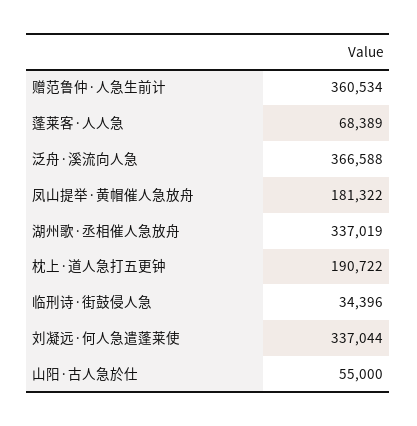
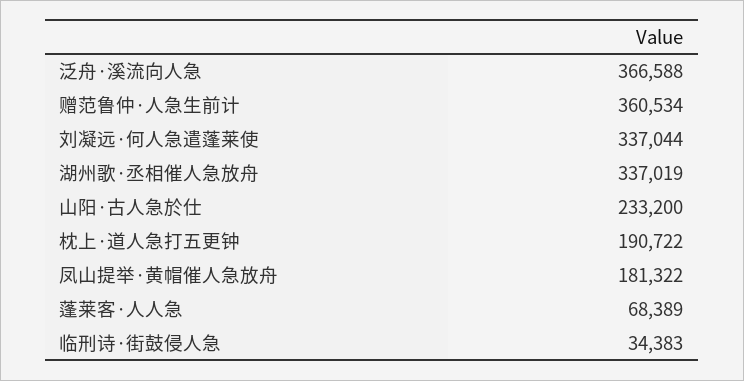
  {
    "赠范鲁仲·人急生前计": 360534,
    "蓬莱客·人人急": 68389,
    "泛舟·溪流向人急": 366588,
    "凤山提举·黄帽催人急放舟": 181322,
    "湖州歌·丞相催人急放舟": 337019,
    "枕上·道人急打五更钟": 190722,
-   "临刑诗·街鼓侵人急": 34396,
+   "临刑诗·街鼓侵人急": 34383,
    "刘凝远·何人急遣蓬莱使": 337044,
-   "山阳·古人急於仕": 55000
+   "山阳·古人急於仕": 233200
  }

